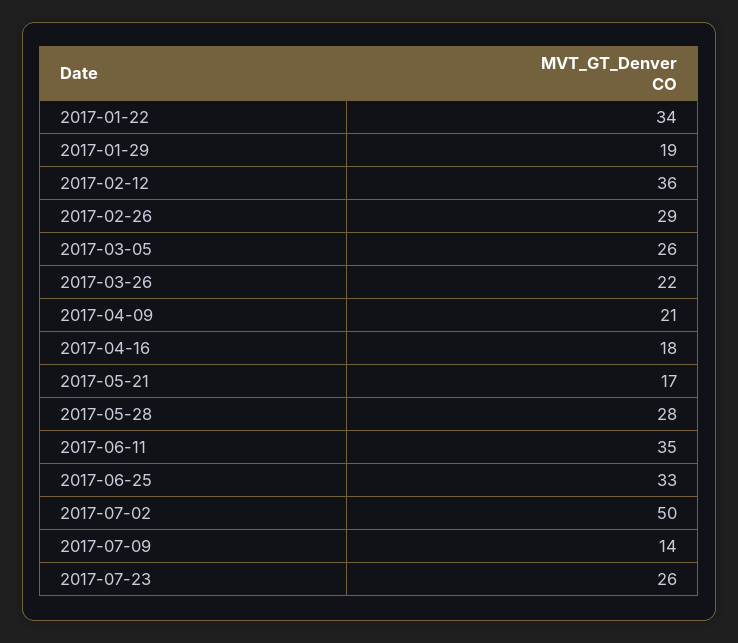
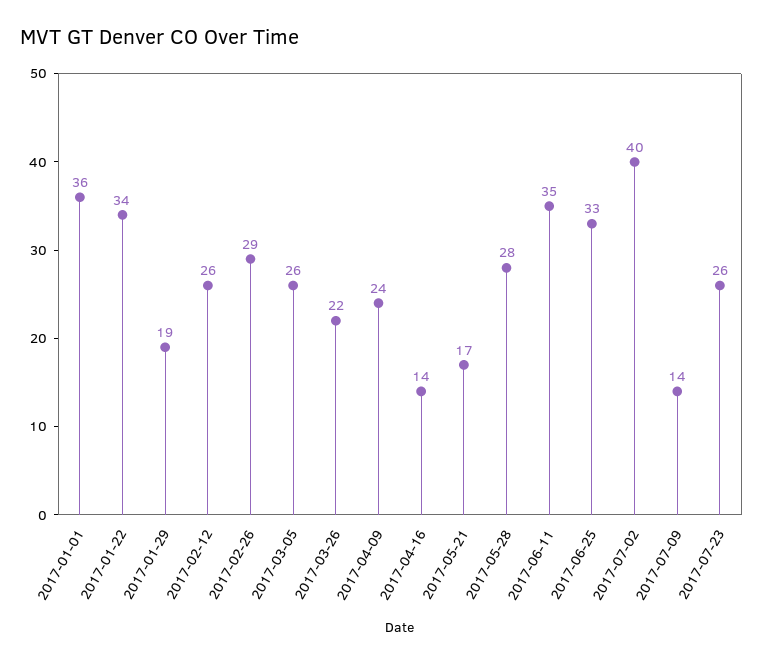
  {
    "2017-01-22": 34,
    "2017-01-29": 19,
-   "2017-02-12": 36,
+   "2017-02-12": 26,
    "2017-02-26": 29,
    "2017-03-05": 26,
    "2017-03-26": 22,
-   "2017-04-09": 21,
+   "2017-04-09": 24,
-   "2017-04-16": 18,
+   "2017-04-16": 14,
    "2017-05-21": 17,
    "2017-05-28": 28,
    "2017-06-11": 35,
    "2017-06-25": 33,
-   "2017-07-02": 50,
+   "2017-07-02": 40,
    "2017-07-09": 14,
-   "2017-07-23": 26
+   "2017-07-23": 26,
+   "2017-01-01": 36
  }

